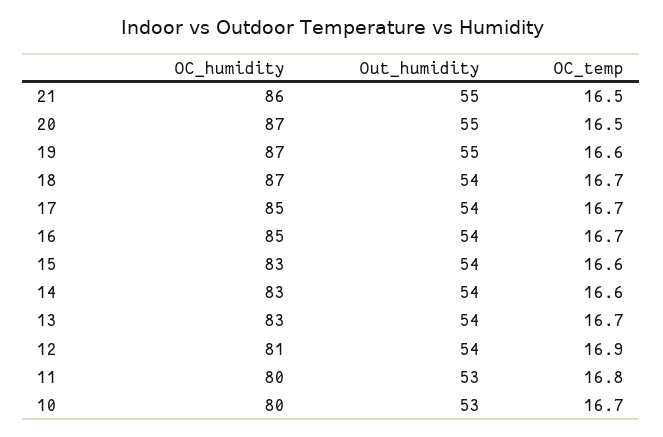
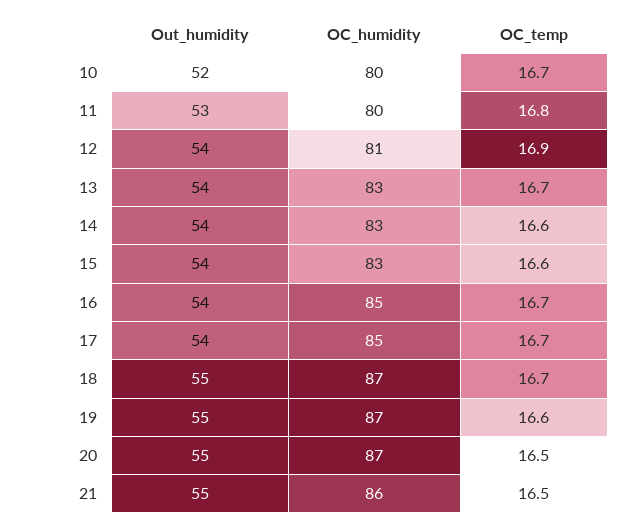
  {
    "OC_humidity": {
      "21": 86,
      "20": 87,
      "19": 87,
      "18": 87,
      "17": 85,
      "16": 85,
      "15": 83,
      "14": 83,
      "13": 83,
      "12": 81,
      "11": 80,
      "10": 80
    },
    "Out_humidity": {
      "21": 55,
      "20": 55,
      "19": 55,
-     "18": 54,
+     "18": 55,
      "17": 54,
      "16": 54,
      "15": 54,
      "14": 54,
      "13": 54,
      "12": 54,
      "11": 53,
-     "10": 53
+     "10": 52
    },
    "OC_temp": {
      "21": 16.5,
      "20": 16.5,
      "19": 16.6,
      "18": 16.7,
      "17": 16.7,
      "16": 16.7,
      "15": 16.6,
      "14": 16.6,
      "13": 16.7,
      "12": 16.9,
      "11": 16.8,
      "10": 16.7
    }
  }

